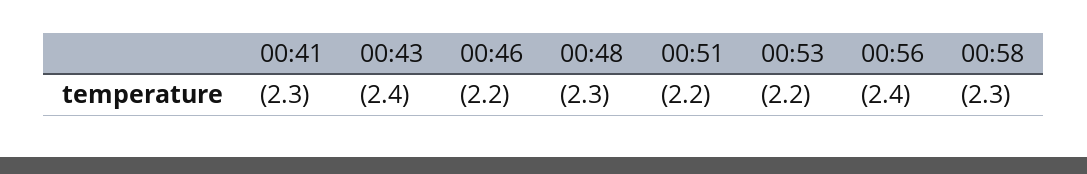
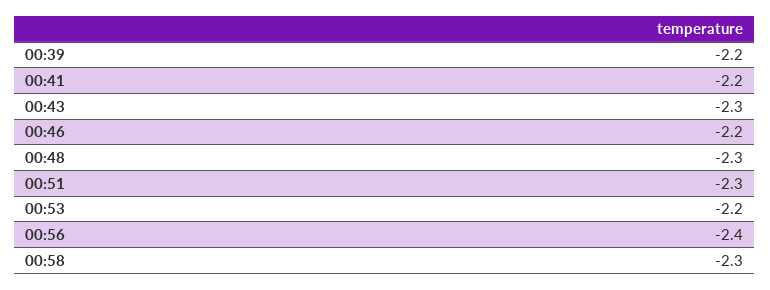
  {
-   "00:41": -2.3,
+   "00:41": -2.2,
-   "00:43": -2.4,
+   "00:43": -2.3,
    "00:46": -2.2,
    "00:48": -2.3,
-   "00:51": -2.2,
+   "00:51": -2.3,
    "00:53": -2.2,
    "00:56": -2.4,
-   "00:58": -2.3
+   "00:58": -2.3,
+   "00:39": -2.2
  }

